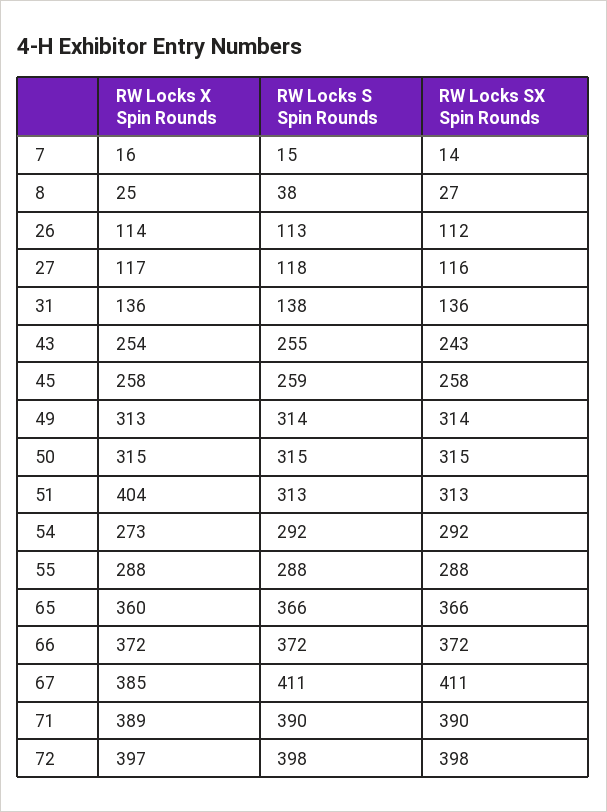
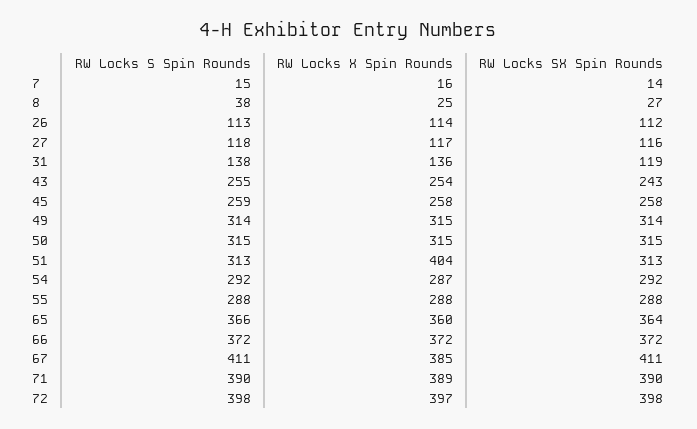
  {
    "RW Locks X Spin Rounds": {
      "7": 16,
      "8": 25,
      "26": 114,
      "27": 117,
      "31": 136,
      "43": 254,
      "45": 258,
-     "49": 313,
+     "49": 315,
      "50": 315,
      "51": 404,
-     "54": 273,
+     "54": 287,
      "55": 288,
      "65": 360,
      "66": 372,
      "67": 385,
      "71": 389,
      "72": 397
    },
    "RW Locks S Spin Rounds": {
      "7": 15,
      "8": 38,
      "26": 113,
      "27": 118,
      "31": 138,
      "43": 255,
      "45": 259,
      "49": 314,
      "50": 315,
      "51": 313,
      "54": 292,
      "55": 288,
      "65": 366,
      "66": 372,
      "67": 411,
      "71": 390,
      "72": 398
    },
    "RW Locks SX Spin Rounds": {
      "7": 14,
      "8": 27,
      "26": 112,
      "27": 116,
-     "31": 136,
+     "31": 119,
      "43": 243,
      "45": 258,
      "49": 314,
      "50": 315,
      "51": 313,
      "54": 292,
      "55": 288,
-     "65": 366,
+     "65": 364,
      "66": 372,
      "67": 411,
      "71": 390,
      "72": 398
    }
  }

